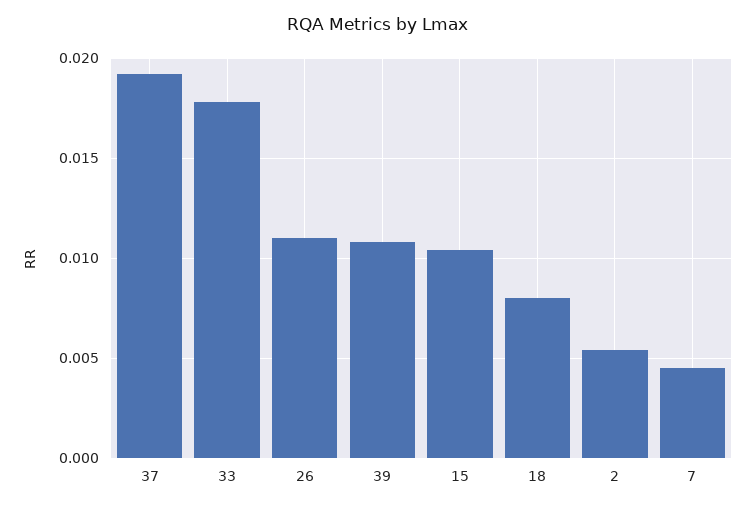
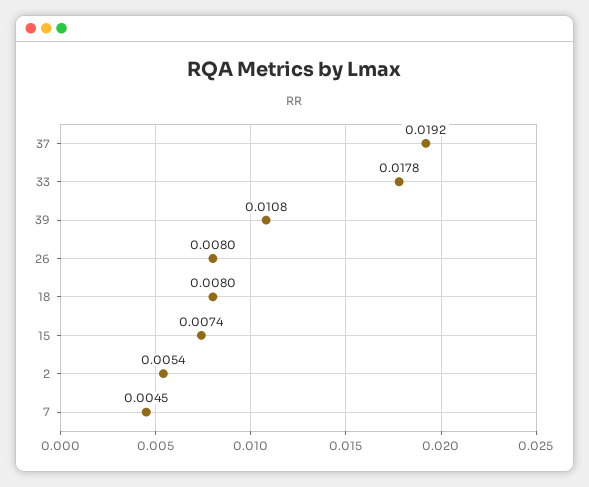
  {
    "37": 0.0192,
    "33": 0.0178,
-   "26": 0.011,
+   "26": 0.008,
    "39": 0.0108,
-   "15": 0.0105,
+   "15": 0.0074,
    "18": 0.008,
    "2": 0.0054,
    "7": 0.0045
  }

